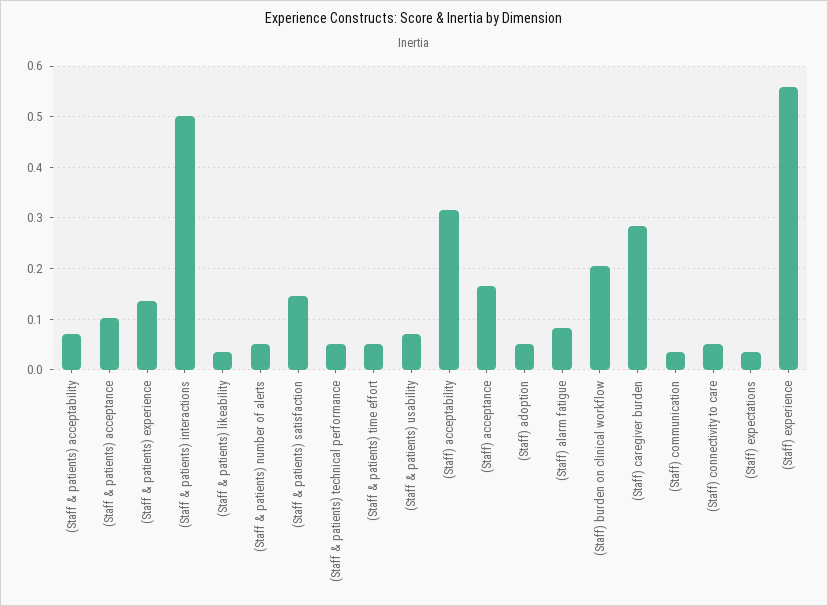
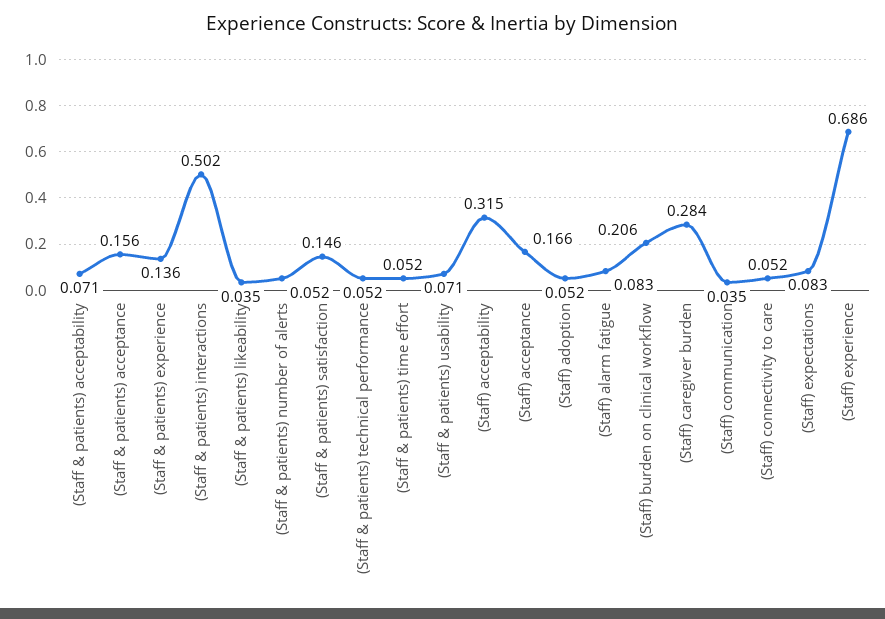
  {
    "(Staff & patients) acceptability": 0.071,
-   "(Staff & patients) acceptance": 0.1,
+   "(Staff & patients) acceptance": 0.156,
    "(Staff & patients) experience": 0.136,
    "(Staff & patients) interactions": 0.502,
    "(Staff & patients) likeability": 0.035,
    "(Staff & patients) number of alerts": 0.052,
    "(Staff & patients) satisfaction": 0.146,
    "(Staff & patients) technical performance": 0.052,
    "(Staff & patients) time effort": 0.052,
    "(Staff & patients) usability": 0.071,
    "(Staff) acceptability": 0.315,
    "(Staff) acceptance": 0.166,
    "(Staff) adoption": 0.052,
    "(Staff) alarm fatigue": 0.083,
    "(Staff) burden on clinical workflow": 0.206,
    "(Staff) caregiver burden": 0.284,
    "(Staff) communication": 0.035,
    "(Staff) connectivity to care": 0.052,
-   "(Staff) expectations": 0.04,
+   "(Staff) expectations": 0.083,
-   "(Staff) experience": 0.56
+   "(Staff) experience": 0.686
  }

